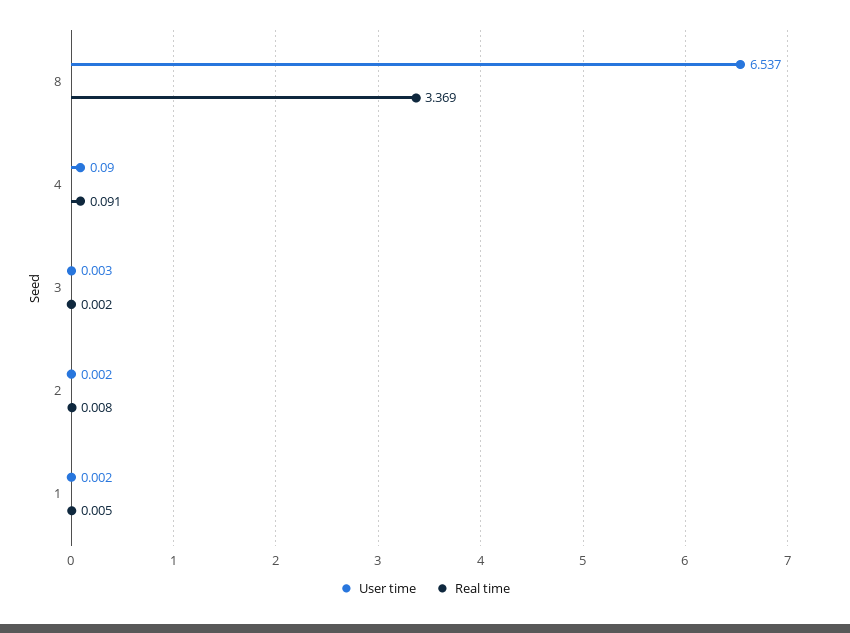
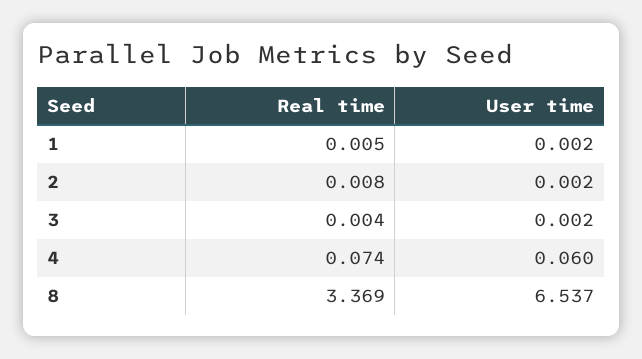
  {
    "User time": {
      "8": 6.537,
-     "4": 0.09,
+     "4": 0.06,
-     "3": 0.003,
+     "3": 0.002,
      "2": 0.002,
      "1": 0.002
    },
    "Real time": {
      "8": 3.369,
-     "4": 0.091,
+     "4": 0.074,
-     "3": 0.002,
+     "3": 0.004,
      "2": 0.008,
      "1": 0.005
    }
  }

